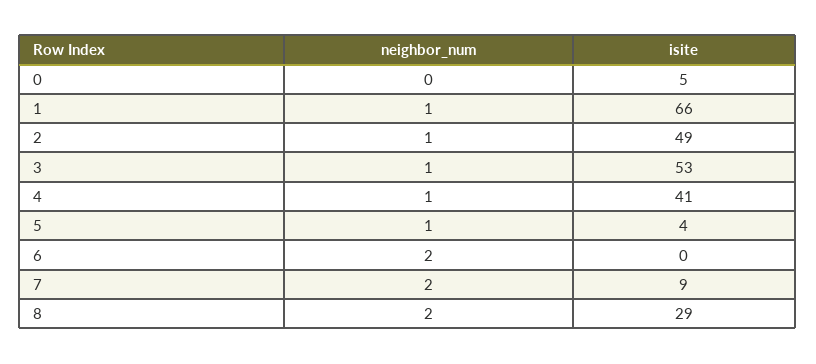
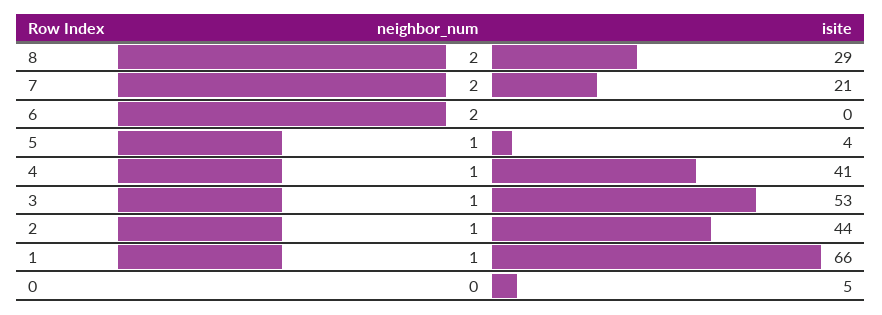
  {
    "neighbor_num": {
      "0": 0,
      "1": 1,
      "2": 1,
      "3": 1,
      "4": 1,
      "5": 1,
      "6": 2,
      "7": 2,
      "8": 2
    },
    "isite": {
      "0": 5,
      "1": 66,
-     "2": 49,
+     "2": 44,
      "3": 53,
      "4": 41,
      "5": 4,
      "6": 0,
-     "7": 9,
+     "7": 21,
      "8": 29
    }
  }

